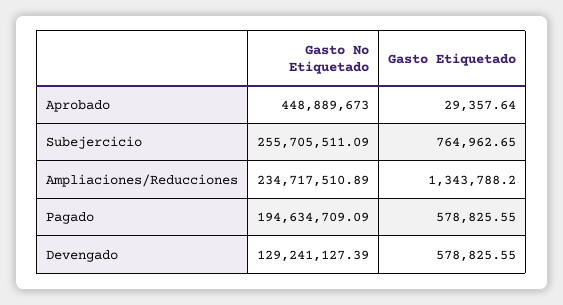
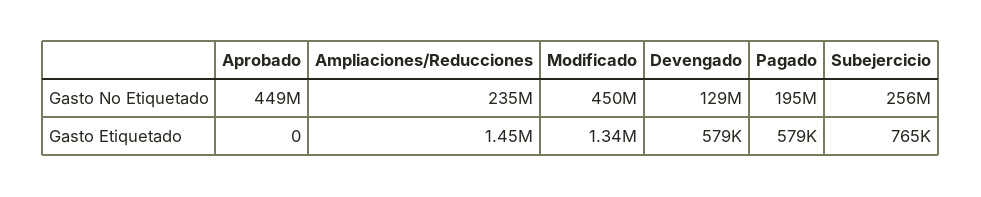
  {
    "Gasto No Etiquetado": {
      "Aprobado": 448889673,
      "Subejercicio": 255705511.09,
      "Ampliaciones/Reducciones": 234717510.89,
      "Pagado": 194634709.09,
-     "Devengado": 129241127.39
+     "Devengado": 129241127.39,
+     "Modificado": 450000000
    },
    "Gasto Etiquetado": {
-     "Aprobado": 29357.64,
+     "Aprobado": 0,
      "Subejercicio": 764962.65,
-     "Ampliaciones/Reducciones": 1343788.2,
+     "Ampliaciones/Reducciones": 1450000,
      "Pagado": 578825.55,
-     "Devengado": 578825.55
+     "Devengado": 578825.55,
+     "Modificado": 1340000
    }
  }

